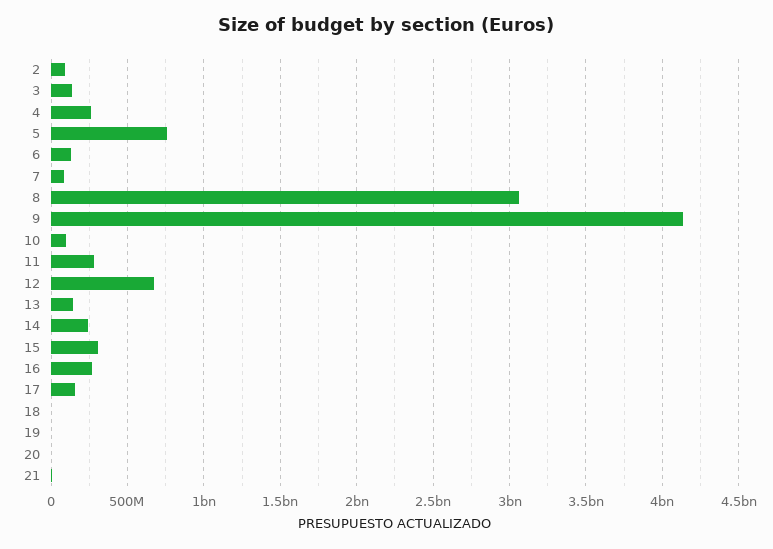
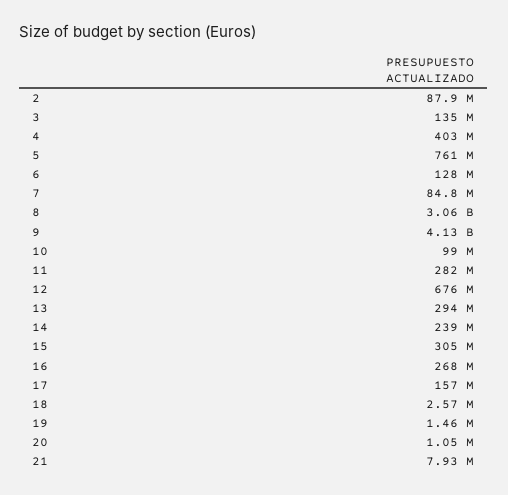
  {
    "2": 87900000,
    "3": 135000000,
-   "4": 250000000,
+   "4": 403000000,
    "5": 761000000,
    "6": 128000000,
    "7": 84800000,
    "8": 3060000000,
    "9": 4130000000,
    "10": 99000000,
    "11": 282000000,
    "12": 676000000,
-   "13": 150000000,
+   "13": 294000000,
    "14": 239000000,
    "15": 305000000,
    "16": 268000000,
    "17": 157000000,
    "18": 2570000,
    "19": 1460000,
    "20": 1050000,
    "21": 7930000
  }

